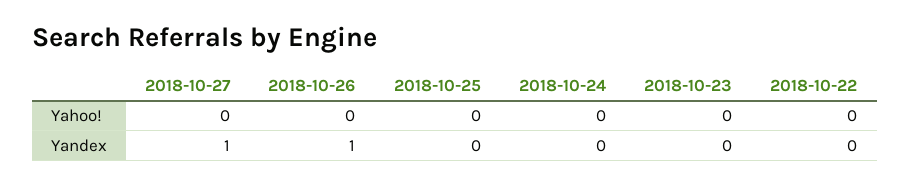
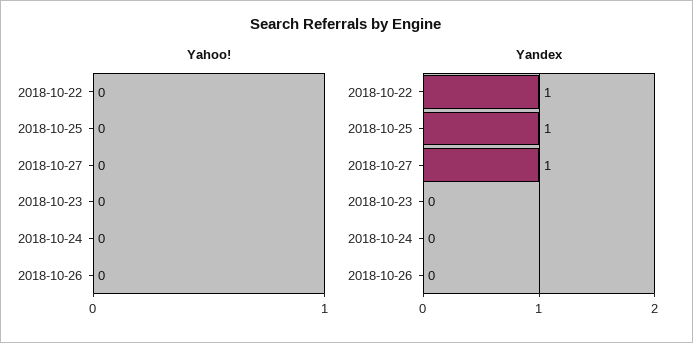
  {
    "Yahoo!": {
      "2018-10-27": 0,
      "2018-10-26": 0,
      "2018-10-25": 0,
      "2018-10-24": 0,
      "2018-10-23": 0,
      "2018-10-22": 0
    },
    "Yandex": {
      "2018-10-27": 1,
-     "2018-10-26": 1,
+     "2018-10-26": 0,
-     "2018-10-25": 0,
+     "2018-10-25": 1,
      "2018-10-24": 0,
      "2018-10-23": 0,
-     "2018-10-22": 0
+     "2018-10-22": 1
    }
  }

